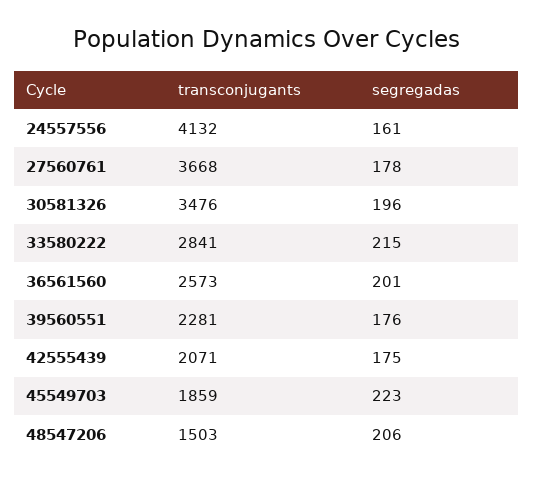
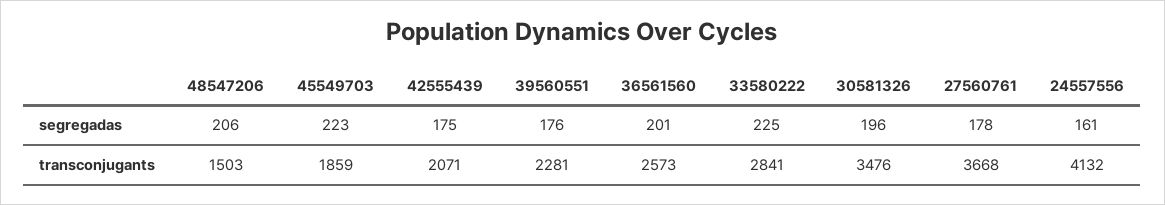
  {
    "transconjugants": {
      "24557556": 4132,
      "27560761": 3668,
      "30581326": 3476,
      "33580222": 2841,
      "36561560": 2573,
      "39560551": 2281,
      "42555439": 2071,
      "45549703": 1859,
      "48547206": 1503
    },
    "segregadas": {
      "24557556": 161,
      "27560761": 178,
      "30581326": 196,
-     "33580222": 215,
+     "33580222": 225,
      "36561560": 201,
      "39560551": 176,
      "42555439": 175,
      "45549703": 223,
      "48547206": 206
    }
  }

